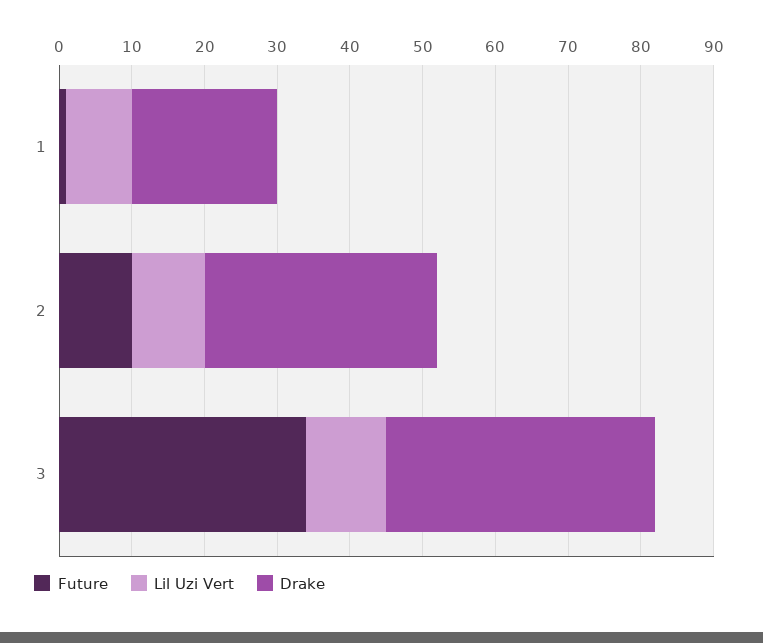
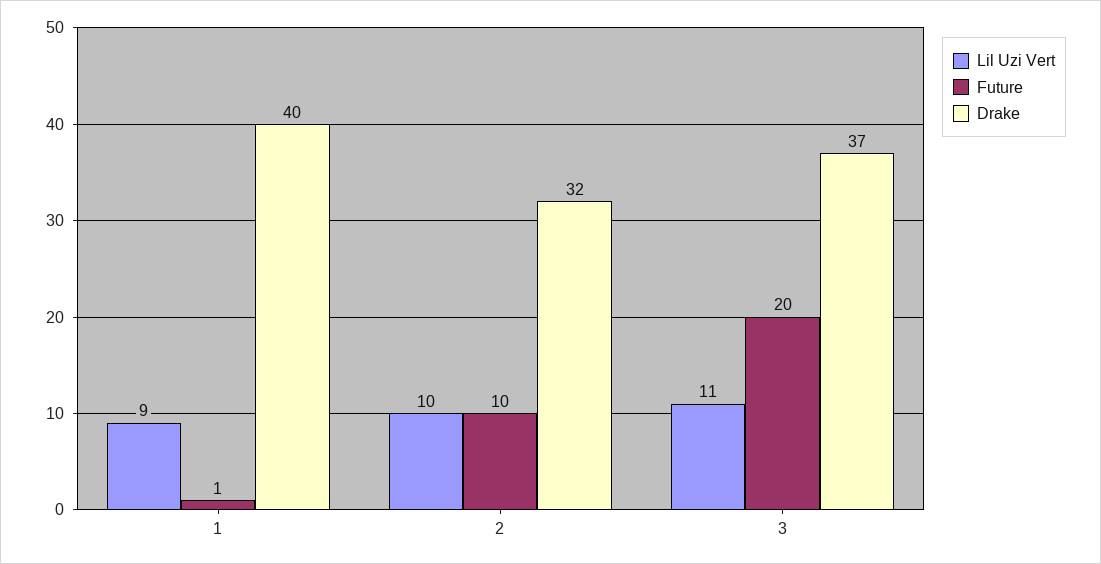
  {
    "Future": {
      "1": 1,
      "2": 10,
-     "3": 35
+     "3": 20
    },
    "Lil Uzi Vert": {
      "1": 9,
      "2": 10,
      "3": 11
    },
    "Drake": {
-     "1": 20,
+     "1": 40,
      "2": 32,
      "3": 37
    }
  }

